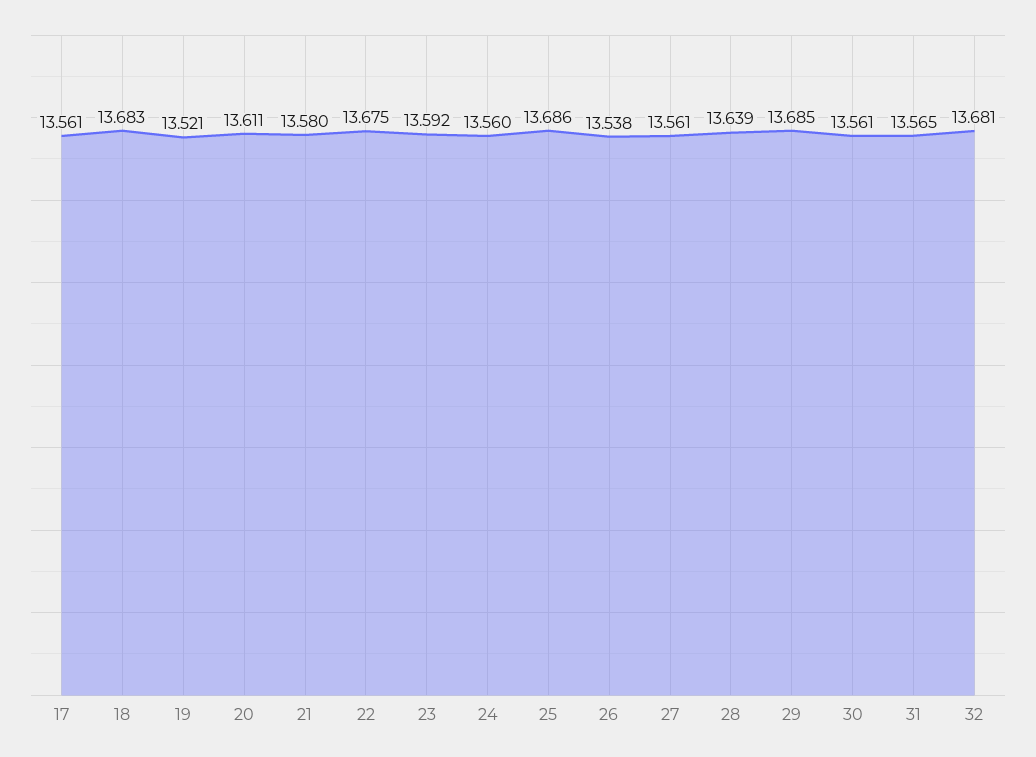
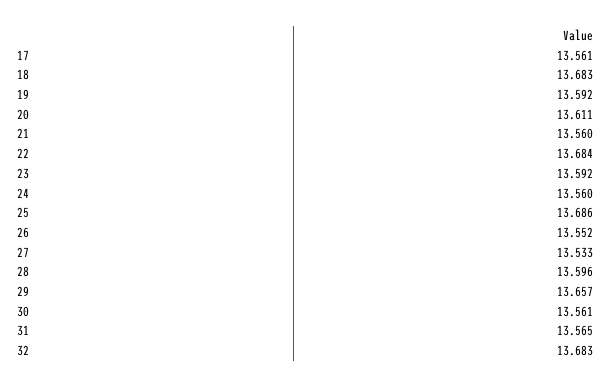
  {
    "17": 13.561,
    "18": 13.683,
-   "19": 13.521,
+   "19": 13.592,
    "20": 13.611,
-   "21": 13.58,
+   "21": 13.56,
-   "22": 13.675,
+   "22": 13.684,
    "23": 13.592,
    "24": 13.56,
    "25": 13.686,
-   "26": 13.538,
+   "26": 13.552,
-   "27": 13.561,
+   "27": 13.533,
-   "28": 13.639,
+   "28": 13.596,
-   "29": 13.685,
+   "29": 13.657,
    "30": 13.561,
    "31": 13.565,
-   "32": 13.681
+   "32": 13.683
  }

